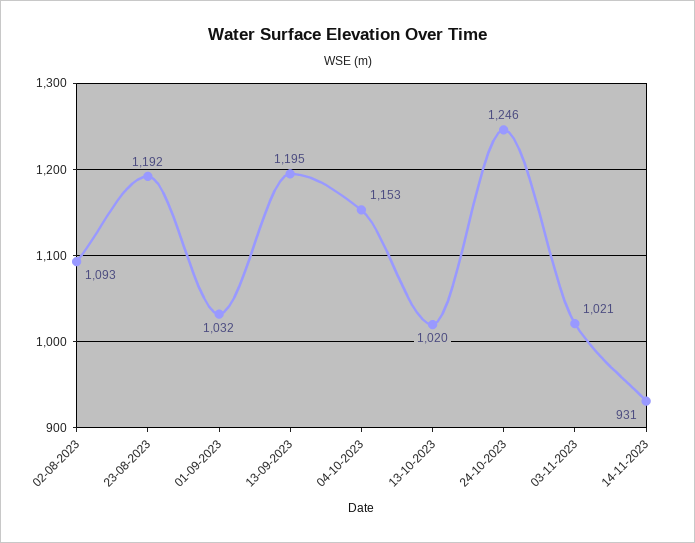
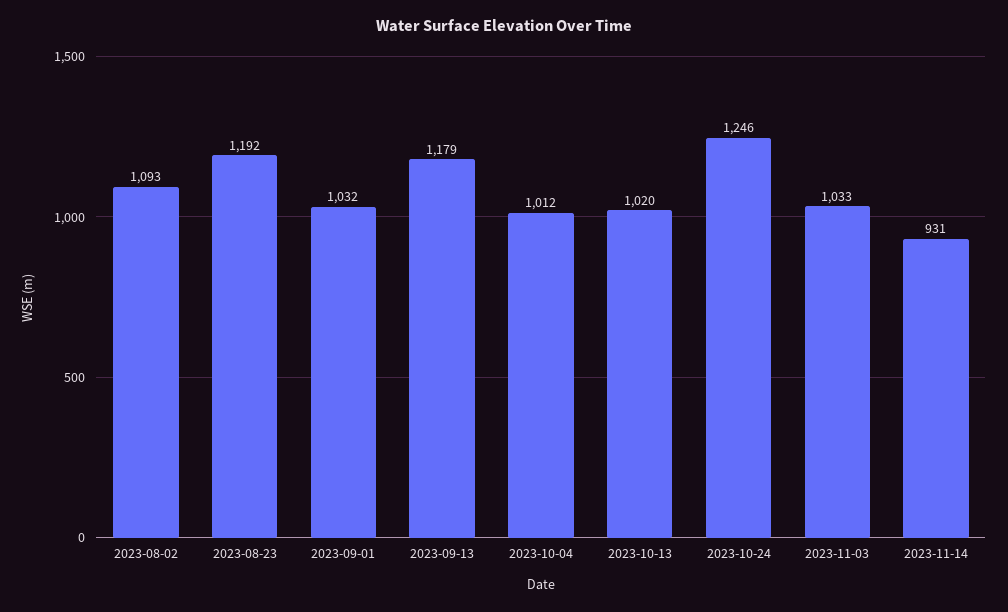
  {
    "02-08-2023": 1093,
    "23-08-2023": 1192,
    "01-09-2023": 1032,
-   "13-09-2023": 1195,
+   "13-09-2023": 1179,
-   "04-10-2023": 1153,
+   "04-10-2023": 1012,
    "13-10-2023": 1020,
    "24-10-2023": 1246,
-   "03-11-2023": 1021,
+   "03-11-2023": 1033,
    "14-11-2023": 931
  }

